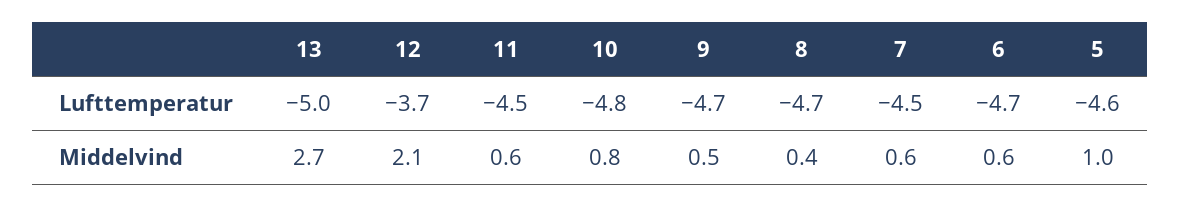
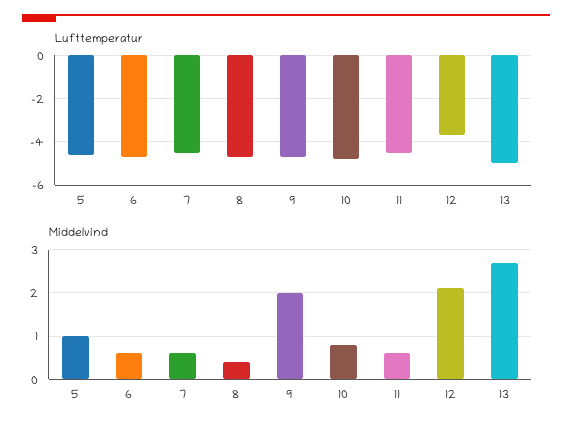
  {
    "Lufttemperatur": {
      "13": -5,
      "12": -3.7,
      "11": -4.5,
      "10": -4.8,
      "9": -4.7,
      "8": -4.7,
      "7": -4.5,
      "6": -4.7,
      "5": -4.6
    },
    "Middelvind": {
      "13": 2.7,
      "12": 2.1,
      "11": 0.6,
      "10": 0.8,
-     "9": 0.5,
+     "9": 2,
      "8": 0.4,
      "7": 0.6,
      "6": 0.6,
      "5": 1
    }
  }

